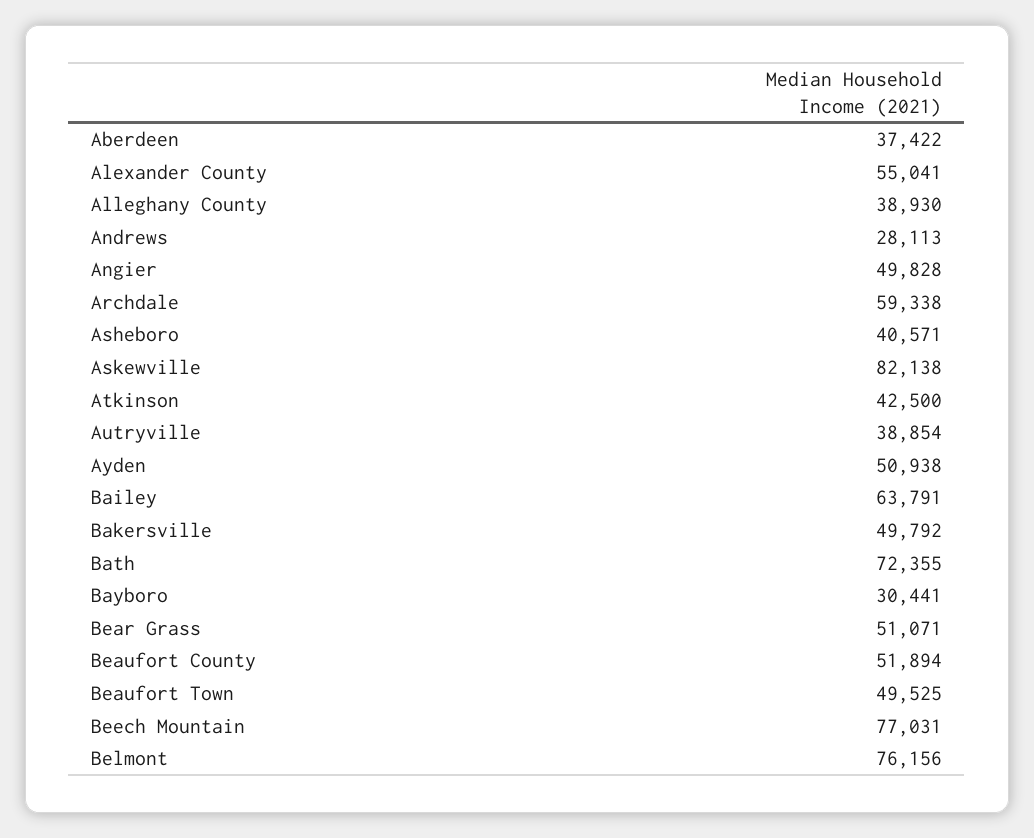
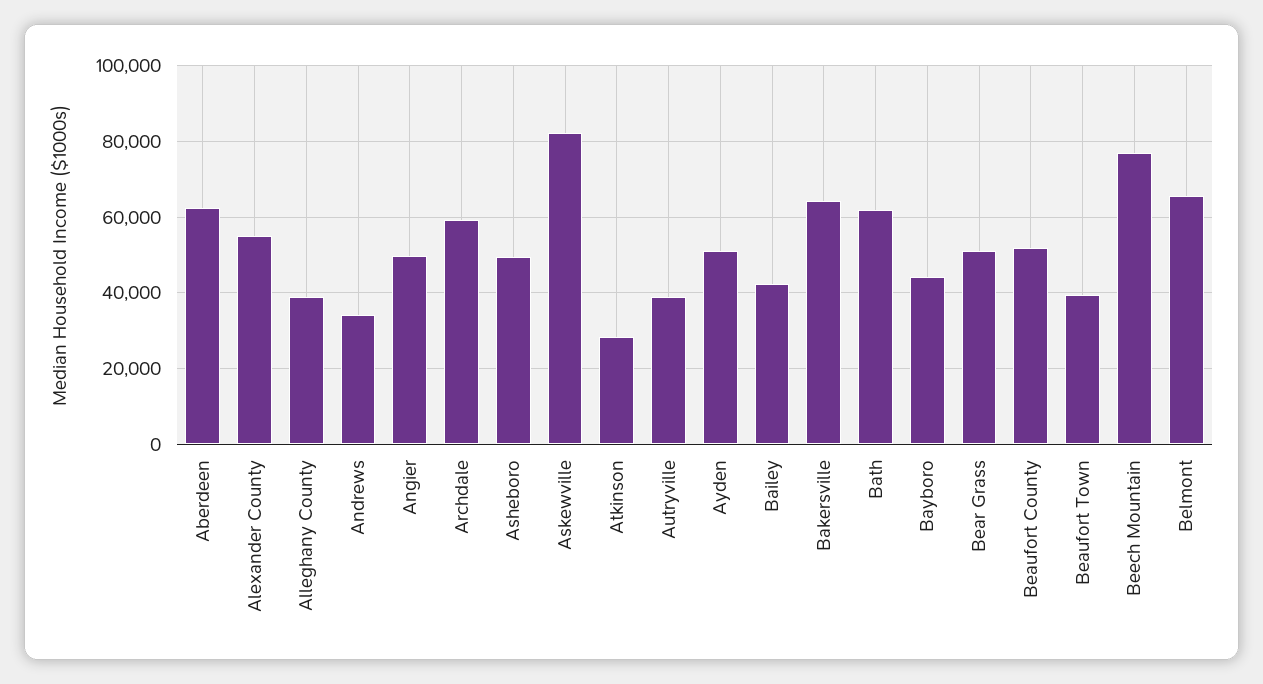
  {
-   "Aberdeen": 37422,
+   "Aberdeen": 62000,
    "Alexander County": 55041,
    "Alleghany County": 38930,
-   "Andrews": 28113,
+   "Andrews": 34000,
    "Angier": 49828,
    "Archdale": 59338,
-   "Asheboro": 40571,
+   "Asheboro": 50000,
    "Askewville": 82138,
-   "Atkinson": 42500,
+   "Atkinson": 28000,
    "Autryville": 38854,
    "Ayden": 50938,
-   "Bailey": 63791,
+   "Bailey": 42000,
-   "Bakersville": 49792,
+   "Bakersville": 64000,
-   "Bath": 72355,
+   "Bath": 62000,
-   "Bayboro": 30441,
+   "Bayboro": 44000,
    "Bear Grass": 51071,
    "Beaufort County": 51894,
-   "Beaufort Town": 49525,
+   "Beaufort Town": 40000,
    "Beech Mountain": 77031,
-   "Belmont": 76156
+   "Belmont": 66000
  }

